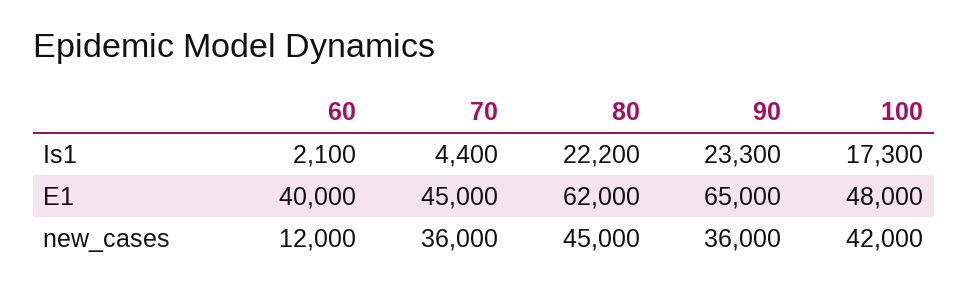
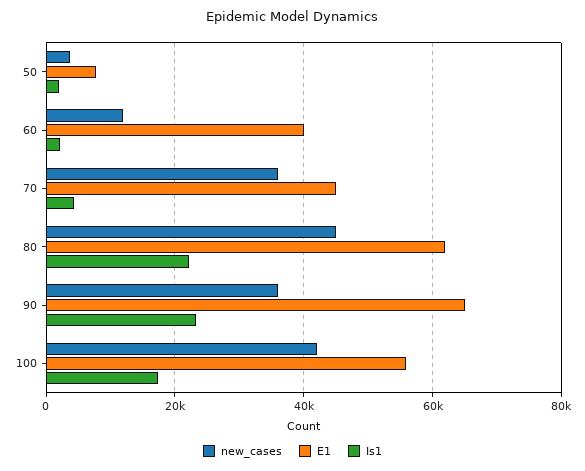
  {
    "Is1": {
      "60": 2100,
      "70": 4400,
      "80": 22200,
      "90": 23300,
-     "100": 17300
+     "100": 17300,
+     "50": 2000
    },
    "E1": {
      "60": 40000,
      "70": 45000,
      "80": 62000,
      "90": 65000,
-     "100": 48000
+     "100": 56000,
+     "50": 8000
    },
    "new_cases": {
      "60": 12000,
      "70": 36000,
      "80": 45000,
      "90": 36000,
-     "100": 42000
+     "100": 42000,
+     "50": 4000
    }
  }

